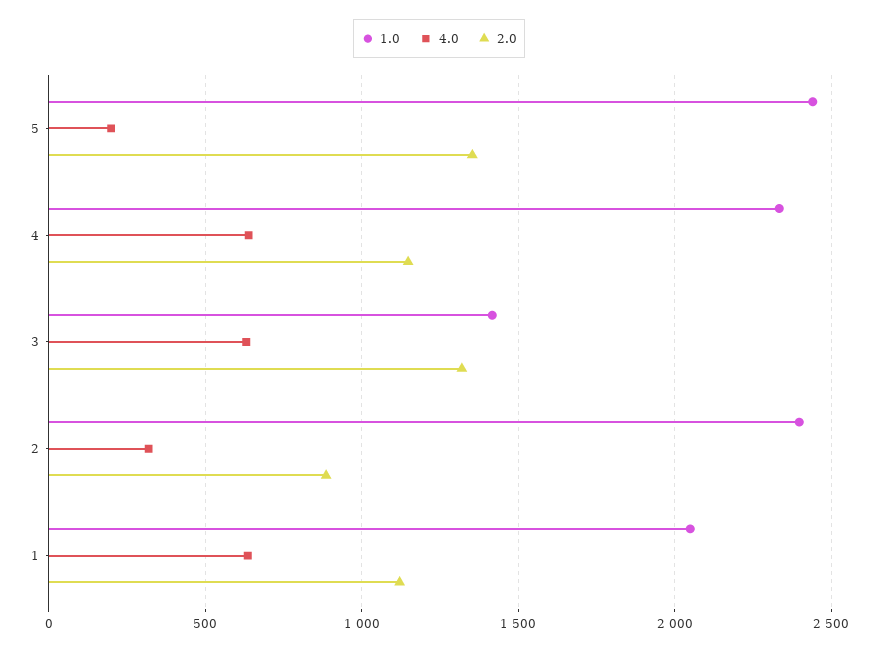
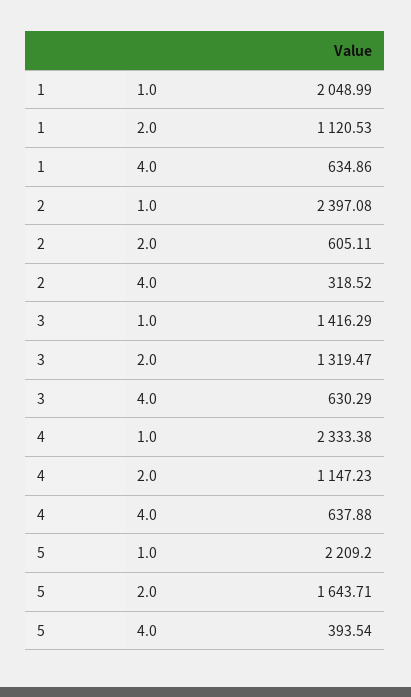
  {
    "1.0": {
-     "5": 2450,
+     "5": 2209.2,
      "4": 2333.38,
      "3": 1416.29,
      "2": 2397.08,
      "1": 2048.99
    },
    "4.0": {
-     "5": 200,
+     "5": 393.54,
      "4": 637.88,
      "3": 630.29,
      "2": 318.52,
      "1": 634.86
    },
    "2.0": {
-     "5": 1350,
+     "5": 1643.71,
      "4": 1147.23,
      "3": 1319.47,
-     "2": 900,
+     "2": 605.11,
      "1": 1120.53
    }
  }

